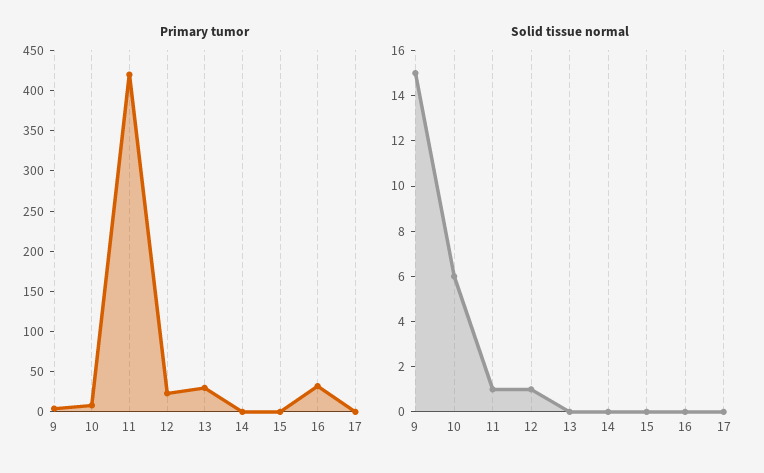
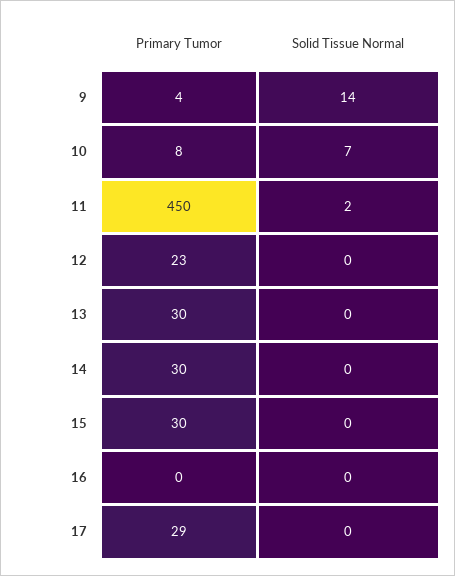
  {
    "Primary tumor": {
      "9": 4,
      "10": 8,
-     "11": 420,
+     "11": 450,
      "12": 23,
      "13": 30,
-     "14": 0,
+     "14": 30,
-     "15": 0,
+     "15": 30,
-     "16": 30,
+     "16": 0,
-     "17": 0
+     "17": 29
    },
    "Solid tissue normal": {
-     "9": 15,
+     "9": 14,
-     "10": 6,
+     "10": 7,
-     "11": 1,
+     "11": 2,
-     "12": 1,
+     "12": 0,
      "13": 0,
      "14": 0,
      "15": 0,
      "16": 0,
      "17": 0
    }
  }

